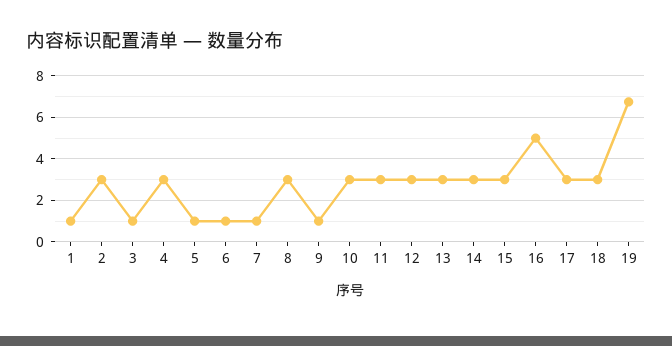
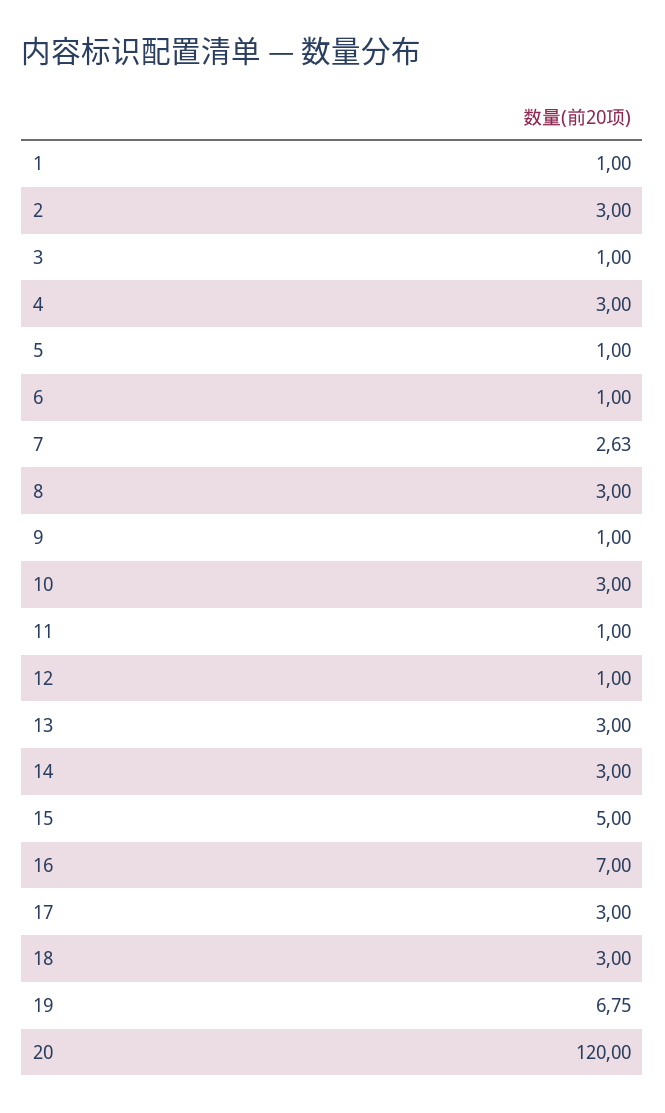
  {
    "1": 1,
    "2": 3,
    "3": 1,
    "4": 3,
    "5": 1,
    "6": 1,
-   "7": 1,
+   "7": 2.63,
    "8": 3,
    "9": 1,
    "10": 3,
-   "11": 3,
+   "11": 1,
-   "12": 3,
+   "12": 1,
    "13": 3,
    "14": 3,
-   "15": 3,
+   "15": 5,
-   "16": 5,
+   "16": 7,
    "17": 3,
    "18": 3,
-   "19": 6.75
+   "19": 6.75,
+   "20": 120
  }

